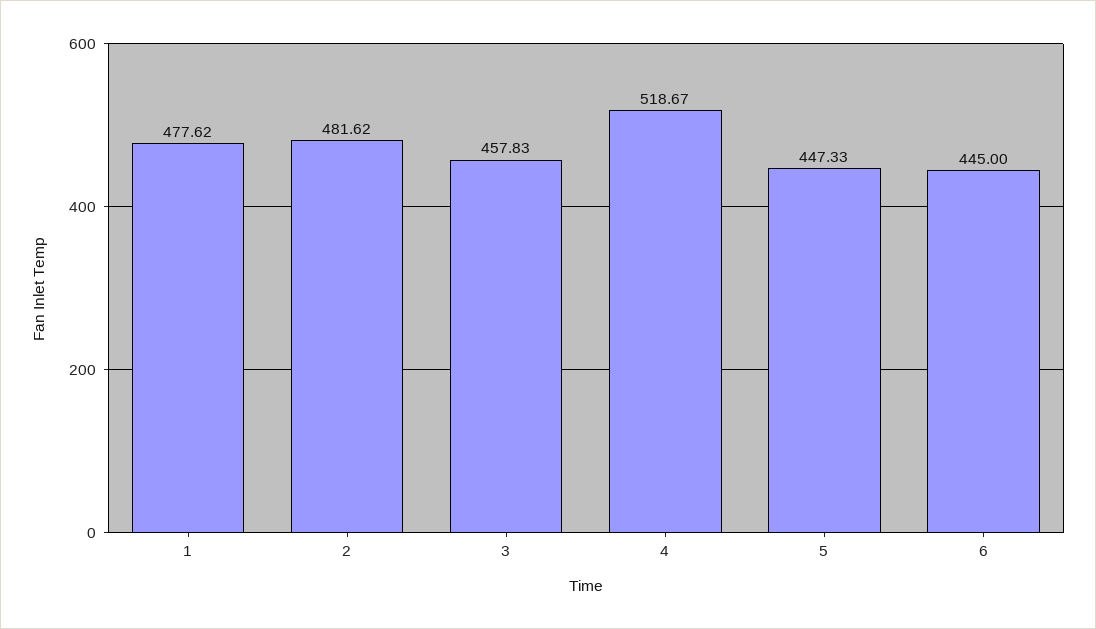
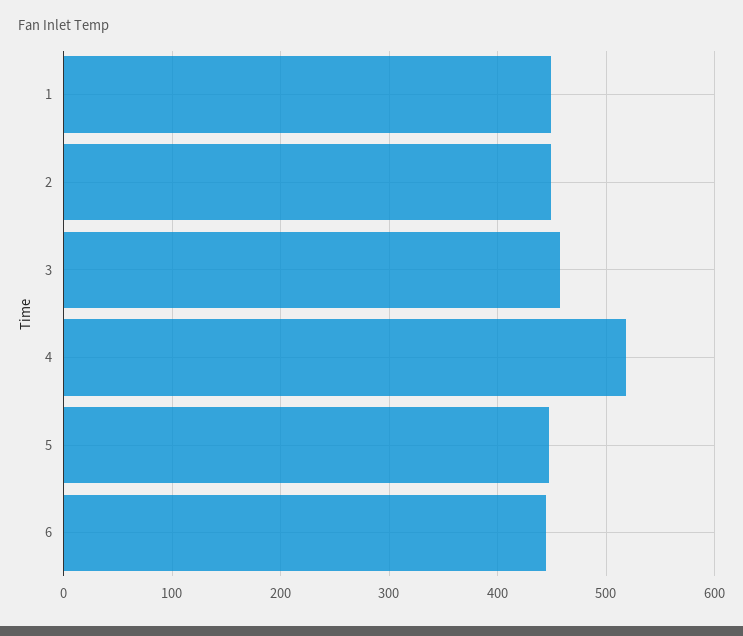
  {
-   "1": 477.62,
+   "1": 450,
-   "2": 481.62,
+   "2": 450,
    "3": 457.83,
    "4": 518.67,
    "5": 447.33,
    "6": 445
  }

